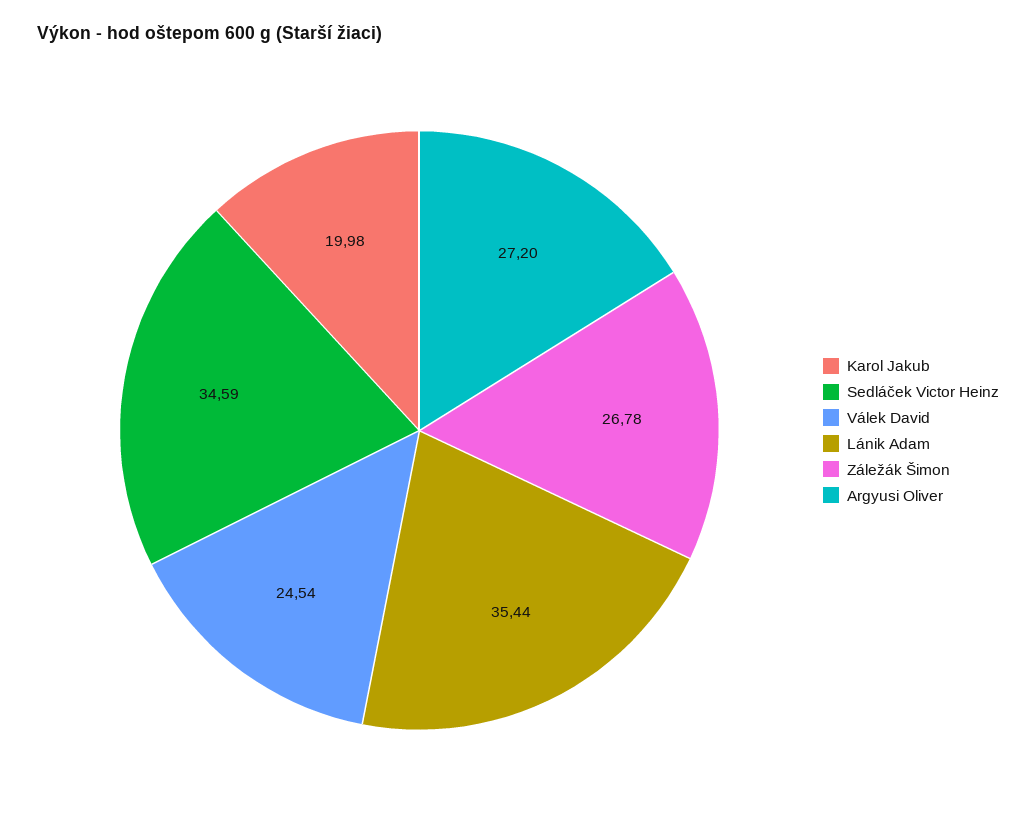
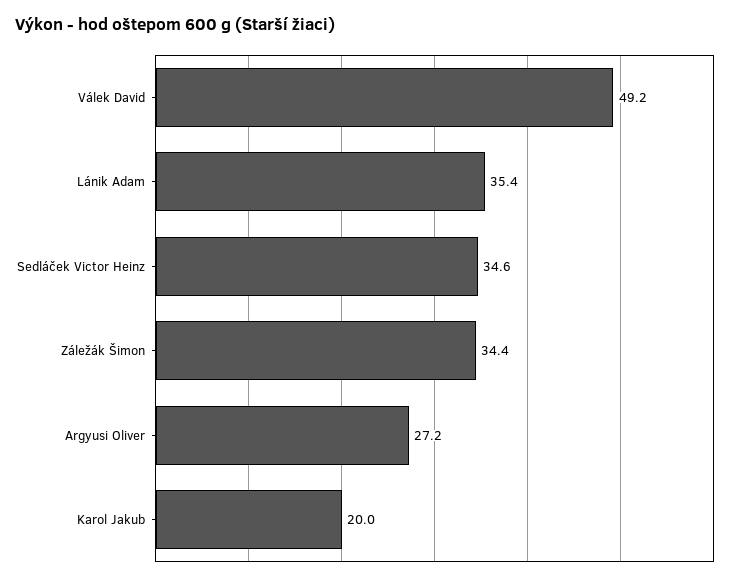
  {
    "Karol Jakub": 19.98,
    "Sedláček Victor Heinz": 34.59,
-   "Válek David": 24.54,
+   "Válek David": 49.2,
    "Lánik Adam": 35.44,
-   "Záležák Šimon": 26.78,
+   "Záležák Šimon": 34.4,
    "Argyusi Oliver": 27.2
  }

